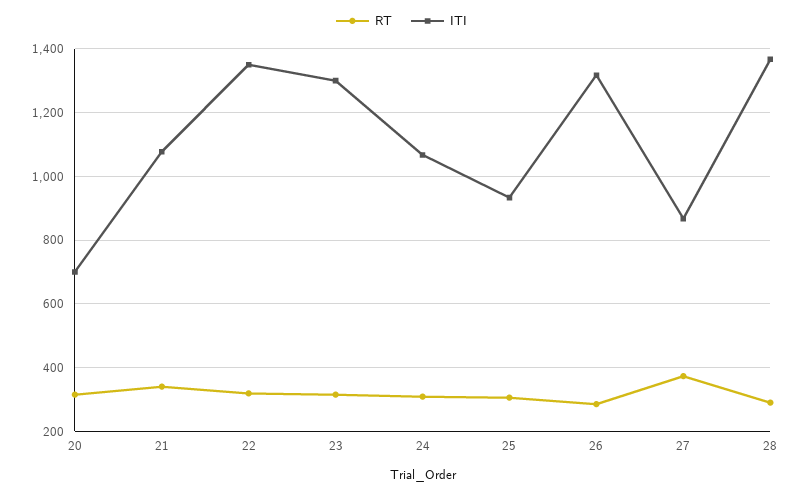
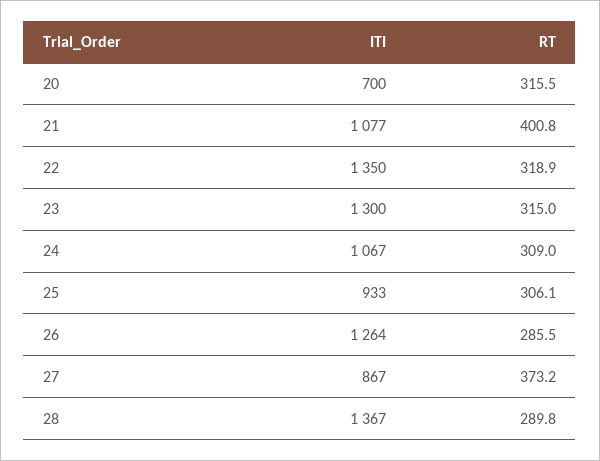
  {
    "RT": {
      "20": 315.5,
-     "21": 340,
+     "21": 400.8,
      "22": 318.9,
      "23": 315,
      "24": 309,
      "25": 306.1,
      "26": 285.5,
      "27": 373.2,
      "28": 289.8
    },
    "ITI": {
      "20": 700,
      "21": 1077,
      "22": 1350,
      "23": 1300,
      "24": 1067,
      "25": 933,
-     "26": 1320,
+     "26": 1264,
      "27": 867,
      "28": 1367
    }
  }

